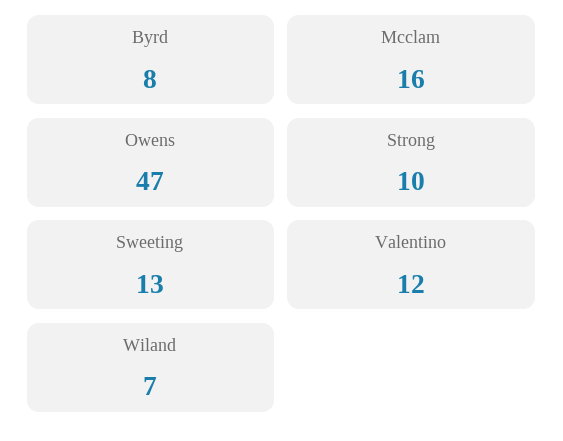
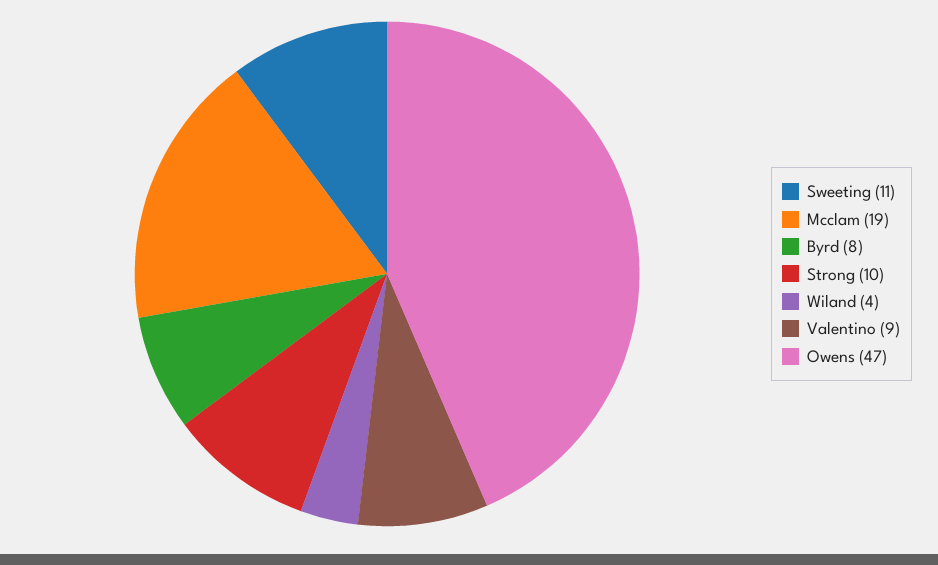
  {
    "Byrd": 8,
-   "Mcclam": 16,
+   "Mcclam": 19,
    "Owens": 47,
    "Strong": 10,
-   "Sweeting": 13,
+   "Sweeting": 11,
-   "Valentino": 12,
+   "Valentino": 9,
-   "Wiland": 7
+   "Wiland": 4
  }

